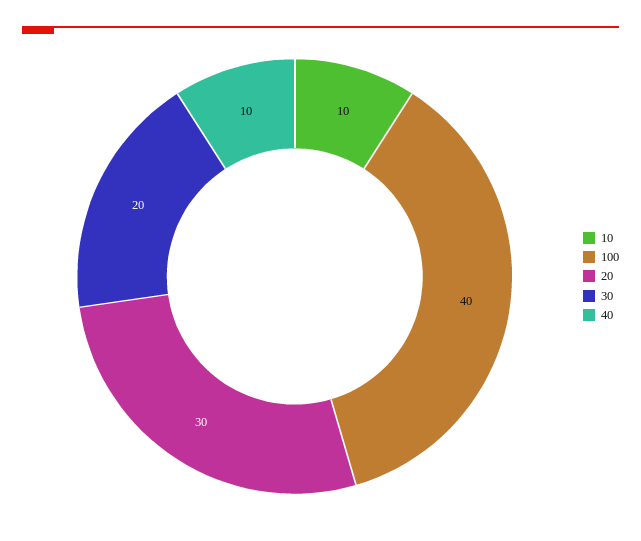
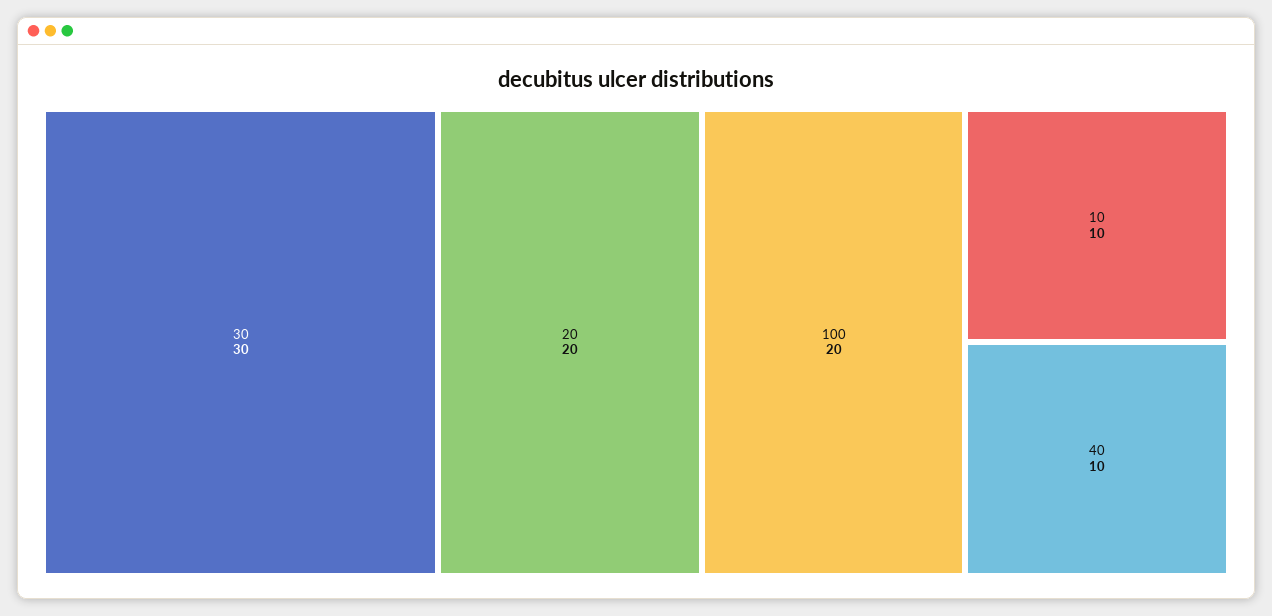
  {
    "10": 10,
-   "100": 40,
+   "100": 20,
-   "20": 30,
+   "20": 20,
-   "30": 20,
+   "30": 30,
    "40": 10
  }

